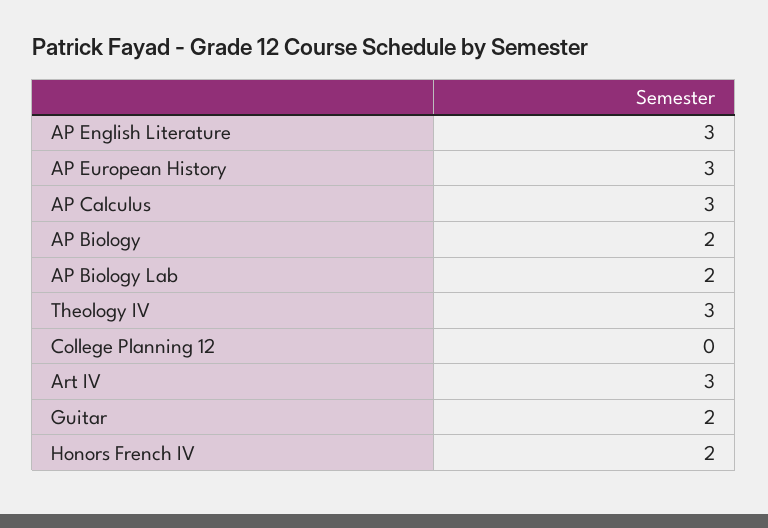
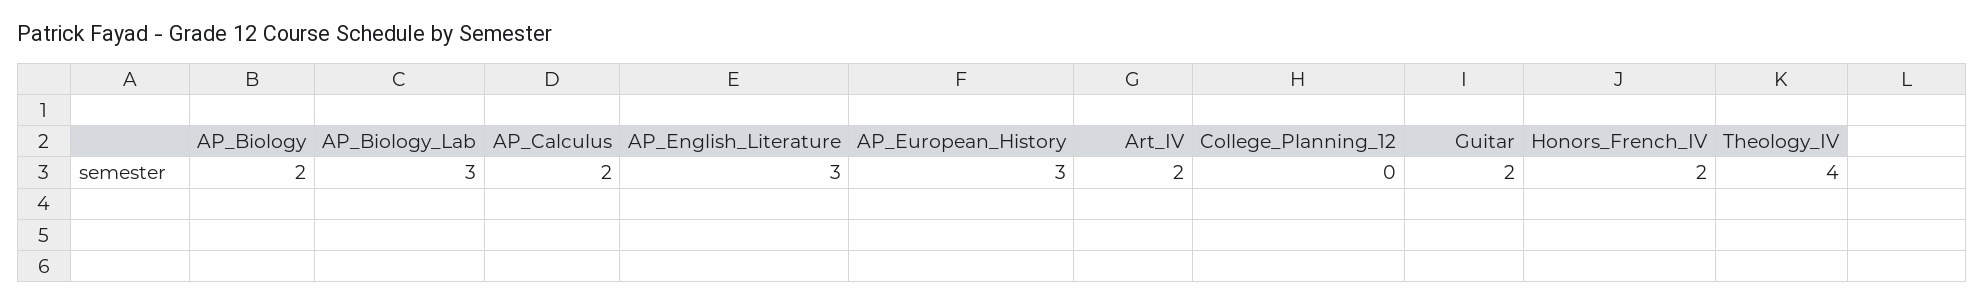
  {
    "AP English Literature": 3,
    "AP European History": 3,
-   "AP Calculus": 3,
+   "AP Calculus": 2,
    "AP Biology": 2,
-   "AP Biology Lab": 2,
+   "AP Biology Lab": 3,
-   "Theology IV": 3,
+   "Theology IV": 4,
    "College Planning 12": 0,
-   "Art IV": 3,
+   "Art IV": 2,
    "Guitar": 2,
    "Honors French IV": 2
  }

